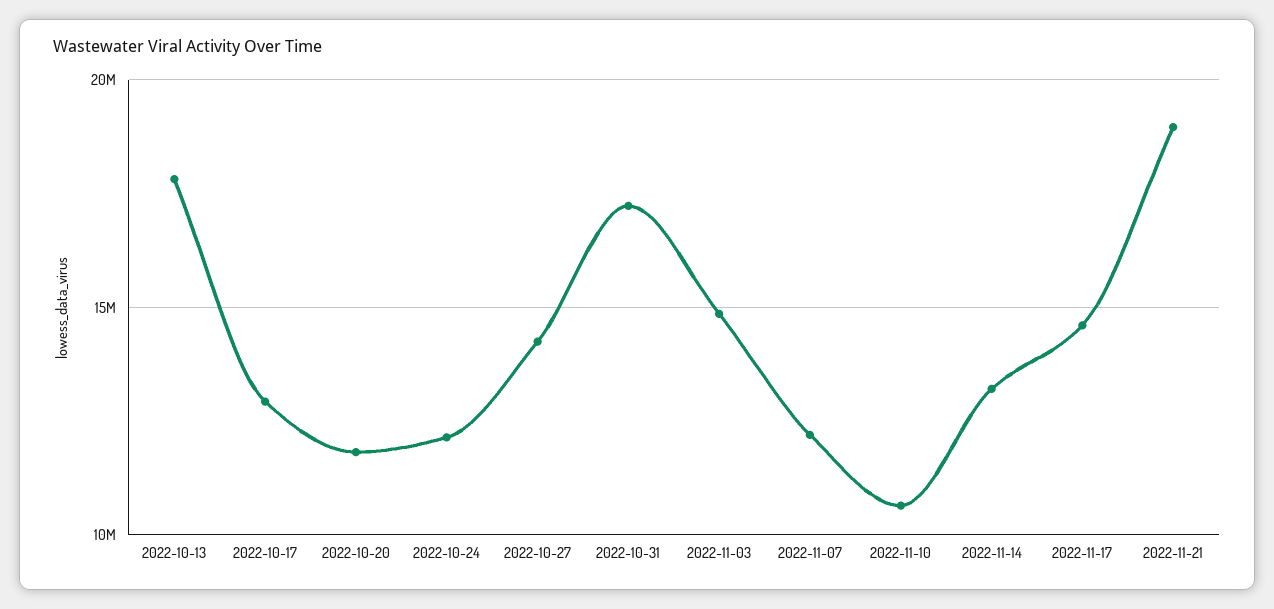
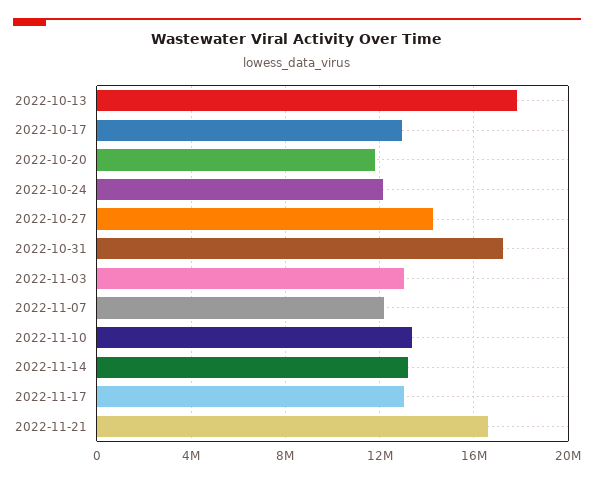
  {
    "2022-10-13": 18000000,
    "2022-10-17": 13000000,
    "2022-10-20": 12000000,
    "2022-10-24": 12000000,
    "2022-10-27": 14000000,
    "2022-10-31": 17000000,
-   "2022-11-03": 15000000,
+   "2022-11-03": 13000000,
    "2022-11-07": 12000000,
-   "2022-11-10": 10500000,
+   "2022-11-10": 13500000,
    "2022-11-14": 13000000,
-   "2022-11-17": 14500000,
+   "2022-11-17": 13000000,
-   "2022-11-21": 19000000
+   "2022-11-21": 16500000
  }

